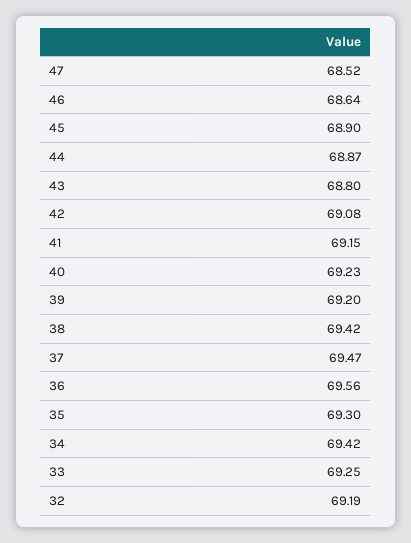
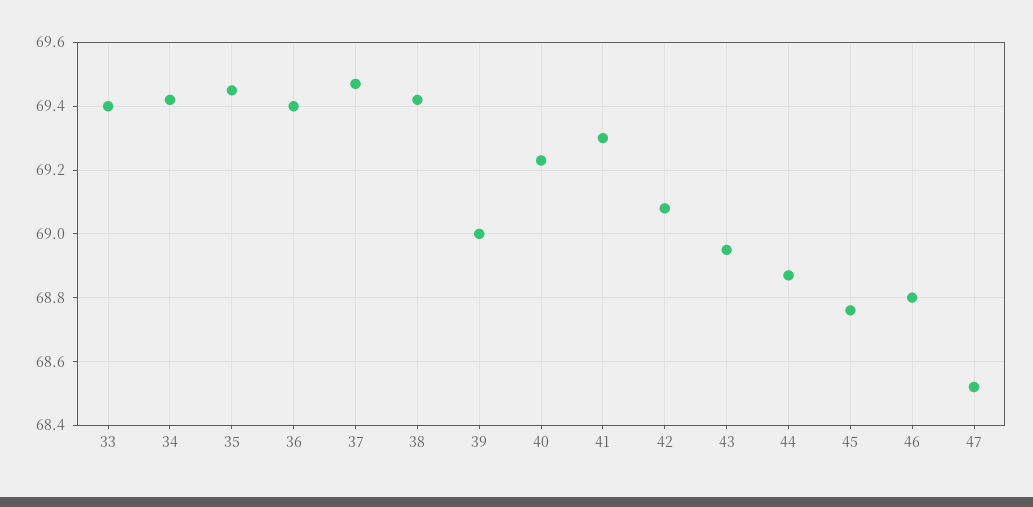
  {
    "47": 68.52,
-   "46": 68.64,
+   "46": 68.8,
-   "45": 68.9,
+   "45": 68.75,
    "44": 68.87,
-   "43": 68.8,
+   "43": 68.95,
    "42": 69.08,
-   "41": 69.15,
+   "41": 69.3,
    "40": 69.23,
-   "39": 69.2,
+   "39": 69,
    "38": 69.42,
    "37": 69.47,
-   "36": 69.56,
+   "36": 69.4,
-   "35": 69.3,
+   "35": 69.45,
    "34": 69.42,
-   "33": 69.25,
+   "33": 69.4
-   "32": 69.19
  }

